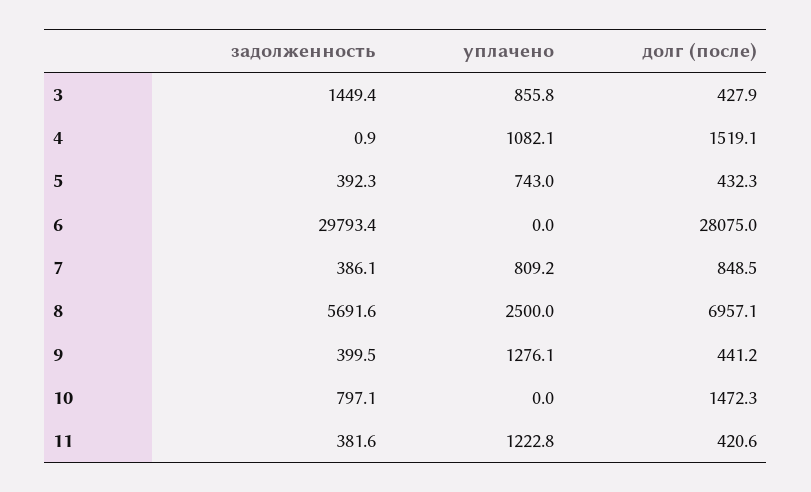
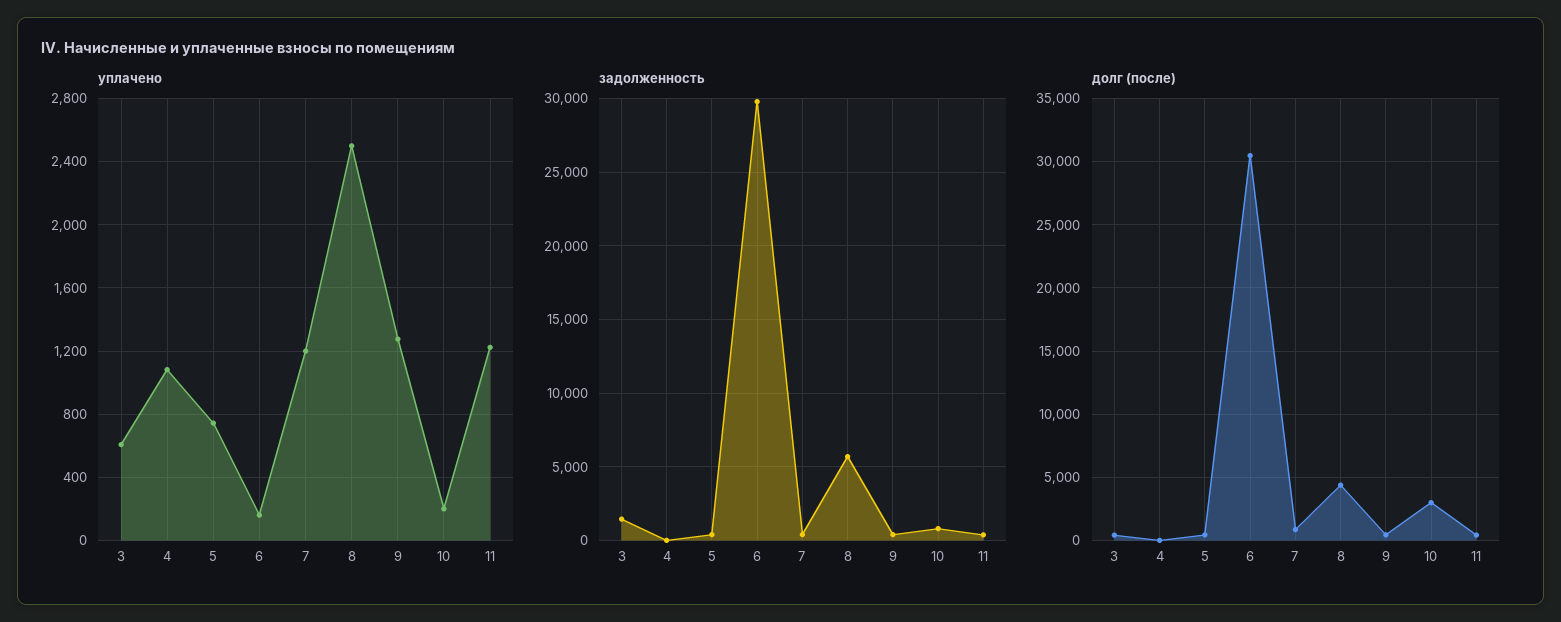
  {
    "задолженность": {
      "3": 1449.4,
      "4": 0.9,
      "5": 392.3,
      "6": 29793.4,
      "7": 386.1,
      "8": 5691.6,
      "9": 399.5,
      "10": 797.1,
      "11": 381.6
    },
    "уплачено": {
-     "3": 855.8,
+     "3": 600,
      "4": 1082.1,
      "5": 743,
-     "6": 0,
+     "6": 150,
-     "7": 809.2,
+     "7": 1200,
      "8": 2500,
      "9": 1276.1,
-     "10": 0,
+     "10": 200,
      "11": 1222.8
    },
    "долг (после)": {
      "3": 427.9,
-     "4": 1519.1,
+     "4": 0,
      "5": 432.3,
-     "6": 28075,
+     "6": 30500,
      "7": 848.5,
-     "8": 6957.1,
+     "8": 4500,
      "9": 441.2,
-     "10": 1472.3,
+     "10": 3000,
      "11": 420.6
    }
  }

